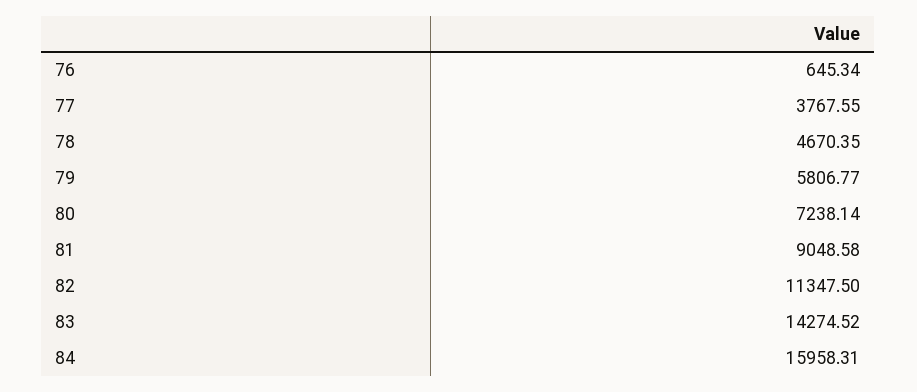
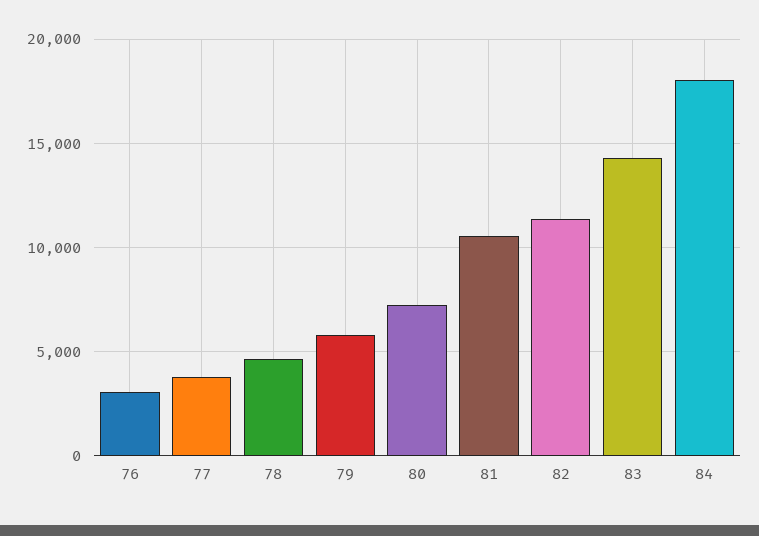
  {
-   "76": 645.34,
+   "76": 3000,
    "77": 3767.55,
    "78": 4670.35,
    "79": 5806.77,
    "80": 7238.14,
-   "81": 9048.58,
+   "81": 10500,
    "82": 11347.5,
    "83": 14274.52,
-   "84": 15958.31
+   "84": 18000
  }

